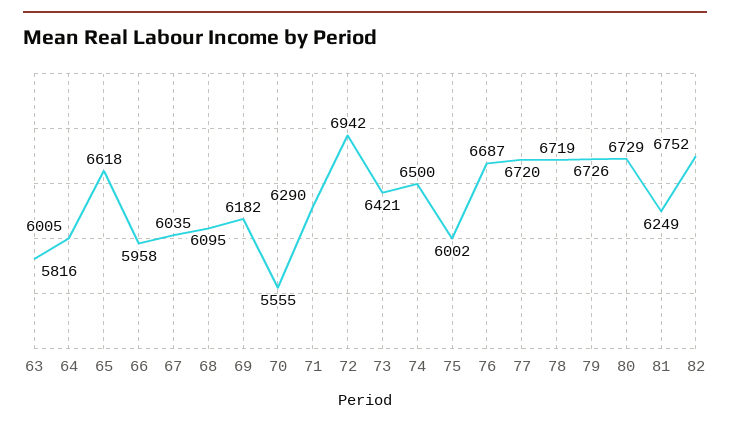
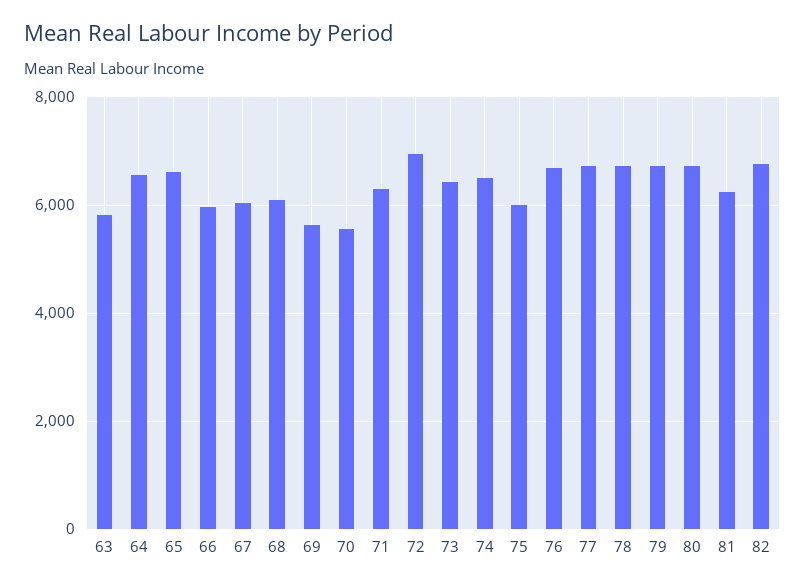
  {
    "63": 5816,
-   "64": 6005,
+   "64": 6600,
    "65": 6618,
    "66": 5958,
    "67": 6035,
    "68": 6095,
-   "69": 6182,
+   "69": 5600,
    "70": 5555,
    "71": 6290,
    "72": 6942,
    "73": 6421,
    "74": 6500,
    "75": 6002,
    "76": 6687,
    "77": 6720,
    "78": 6719,
    "79": 6726,
    "80": 6729,
    "81": 6249,
    "82": 6752
  }

